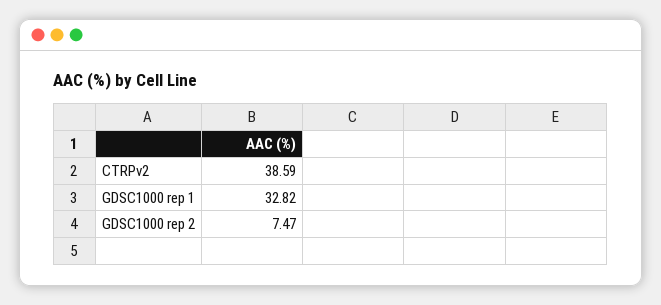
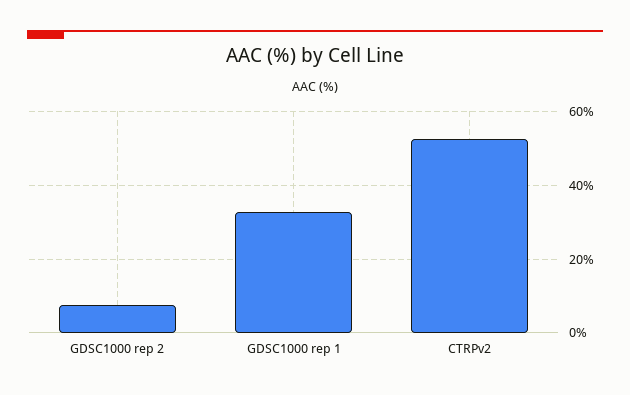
  {
-   "CTRPv2": 38.59,
+   "CTRPv2": 52,
    "GDSC1000 rep 1": 32.82,
    "GDSC1000 rep 2": 7.47
  }

